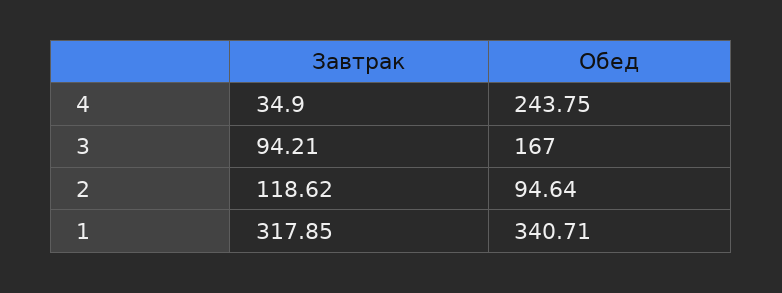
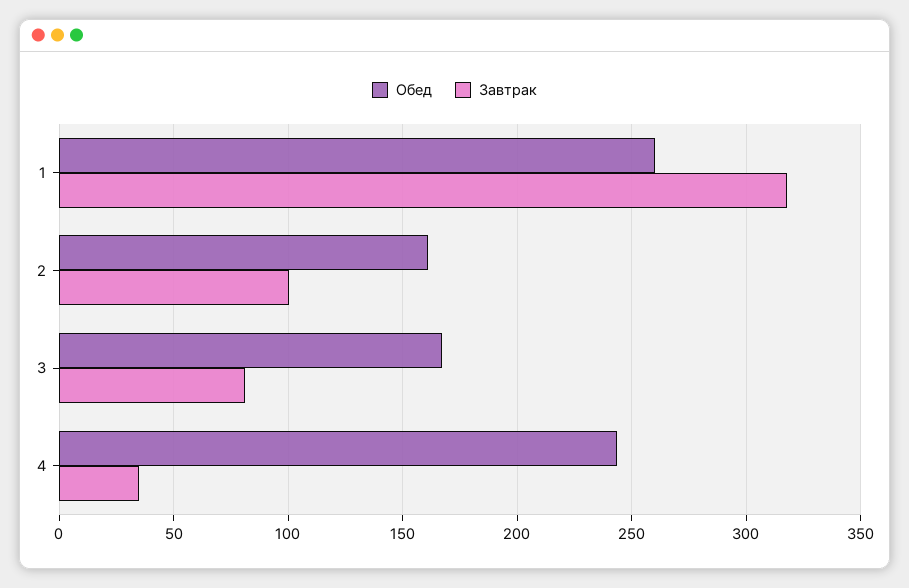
  {
    "Завтрак": {
      "4": 34.9,
-     "3": 94.21,
+     "3": 80,
-     "2": 118.62,
+     "2": 100,
      "1": 317.85
    },
    "Обед": {
      "4": 243.75,
      "3": 167,
-     "2": 94.64,
+     "2": 160,
-     "1": 340.71
+     "1": 260
    }
  }

